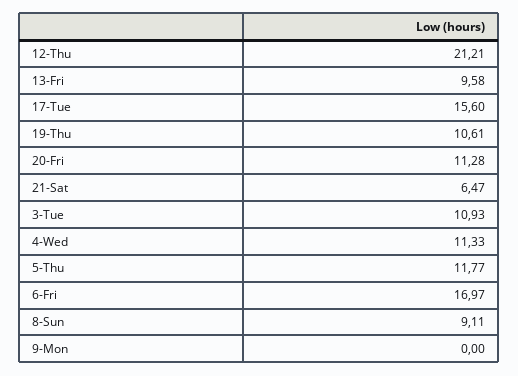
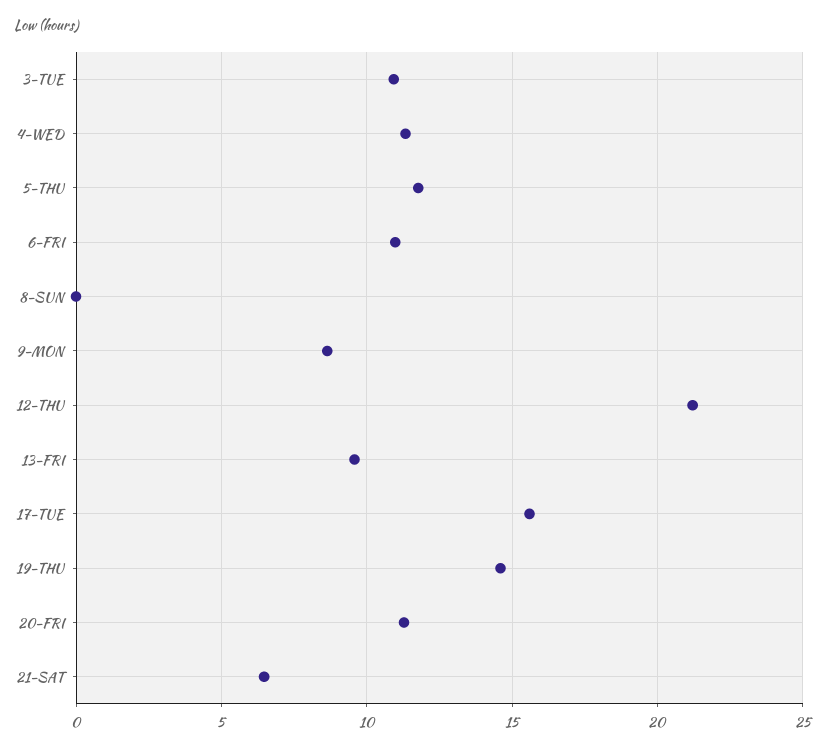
  {
    "12-Thu": 21.21,
    "13-Fri": 9.58,
    "17-Tue": 15.6,
-   "19-Thu": 10.61,
+   "19-Thu": 14.5,
    "20-Fri": 11.28,
    "21-Sat": 6.47,
    "3-Tue": 10.93,
    "4-Wed": 11.33,
    "5-Thu": 11.77,
-   "6-Fri": 16.97,
+   "6-Fri": 11,
-   "8-Sun": 9.11,
+   "8-Sun": 0,
-   "9-Mon": 0
+   "9-Mon": 8.5
  }

